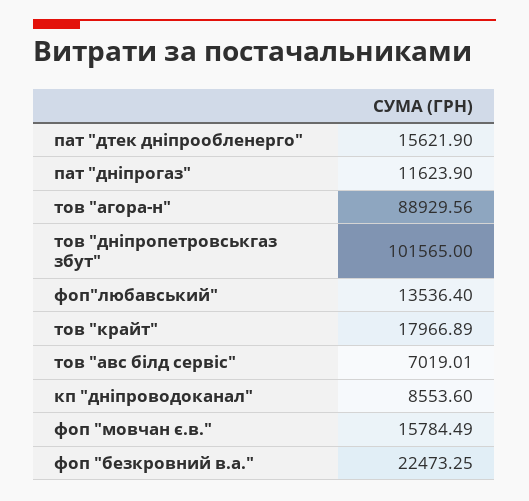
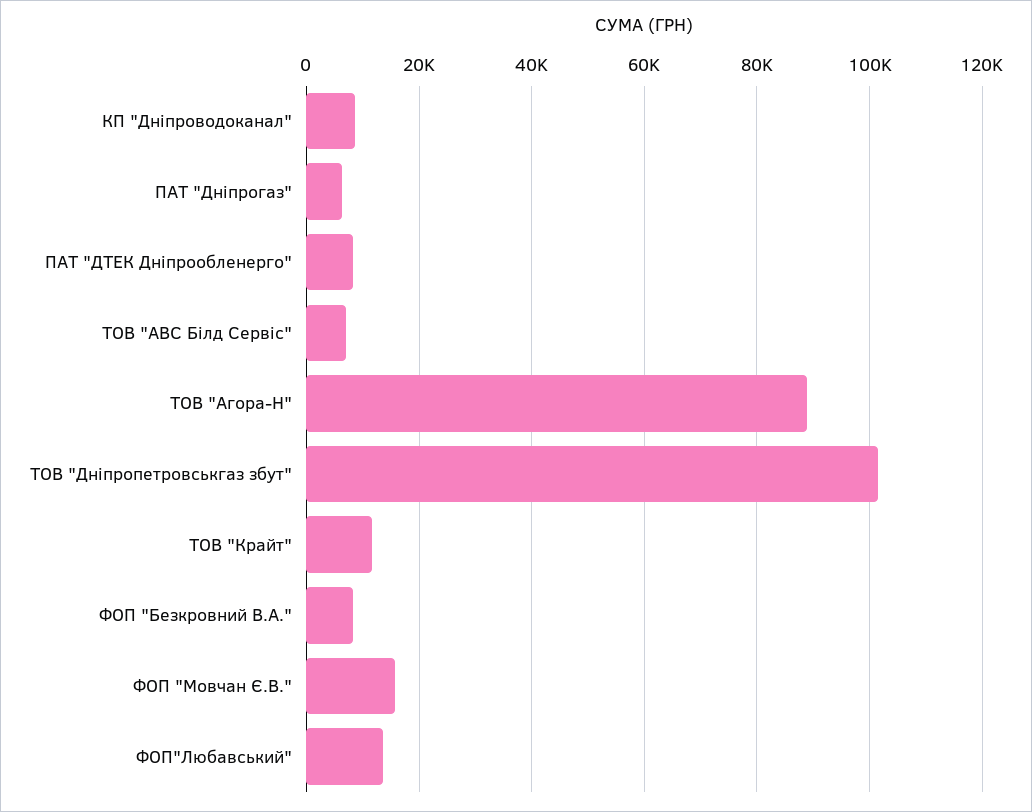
  {
-   "пат \"дтек дніпрообленерго\"": 15621.9,
+   "пат \"дтек дніпрообленерго\"": 8000,
-   "пат \"дніпрогаз\"": 11623.9,
+   "пат \"дніпрогаз\"": 6000,
    "тов \"агора-н\"": 88929.56,
    "тов \"дніпропетровськгаз збут\"": 101565,
    "фоп\"любавський\"": 13536.4,
-   "тов \"крайт\"": 17966.89,
+   "тов \"крайт\"": 12000,
    "тов \"авс білд сервіс\"": 7019.01,
    "кп \"дніпроводоканал\"": 8553.6,
    "фоп \"мовчан є.в.\"": 15784.49,
-   "фоп \"безкровний в.а.\"": 22473.25
+   "фоп \"безкровний в.а.\"": 8000
  }

